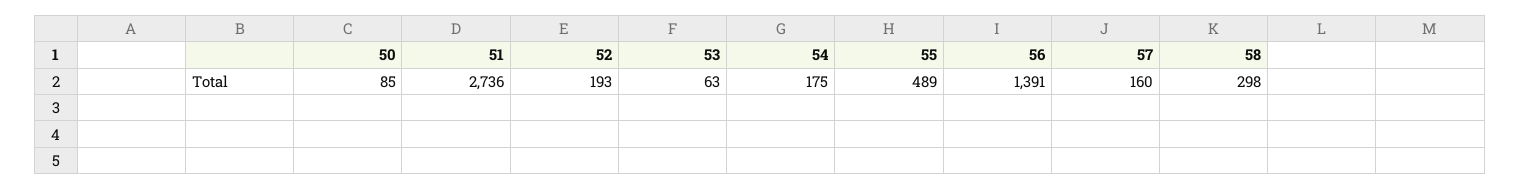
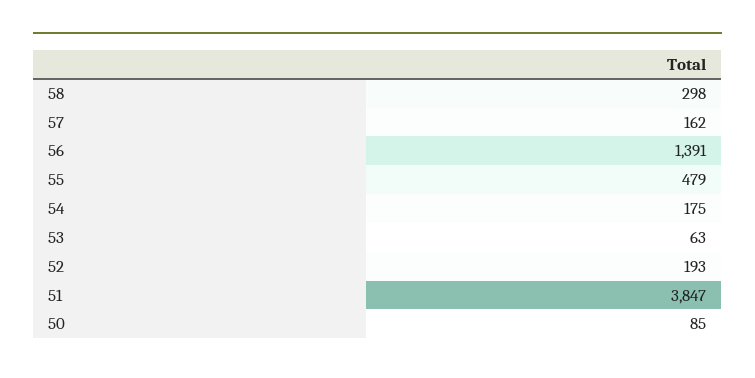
  {
    "50": 85,
-   "51": 2736,
+   "51": 3847,
    "52": 193,
    "53": 63,
    "54": 175,
-   "55": 489,
+   "55": 479,
    "56": 1391,
-   "57": 160,
+   "57": 162,
    "58": 298
  }

